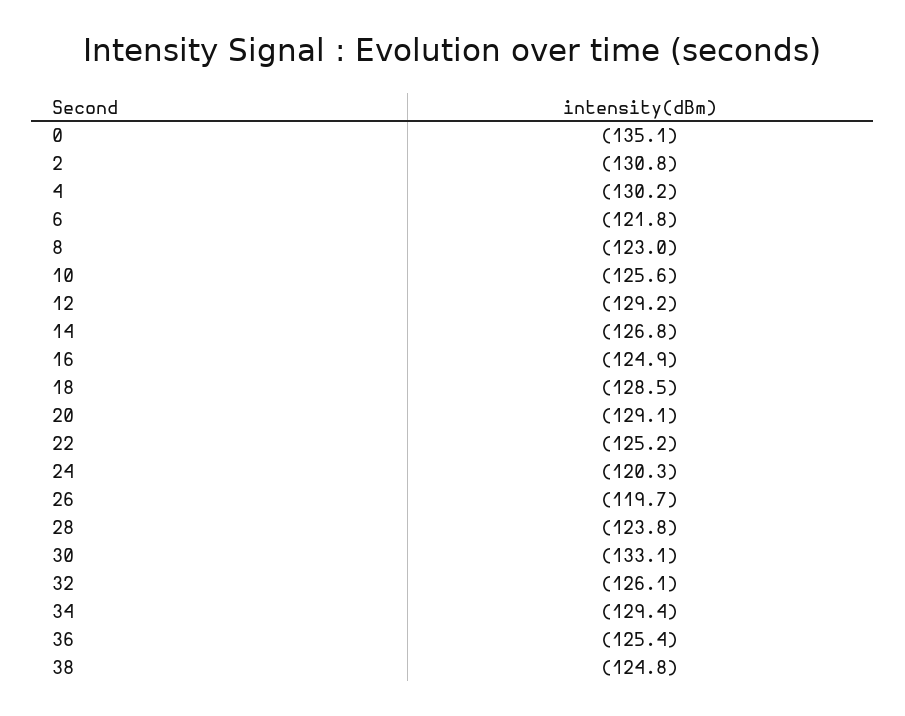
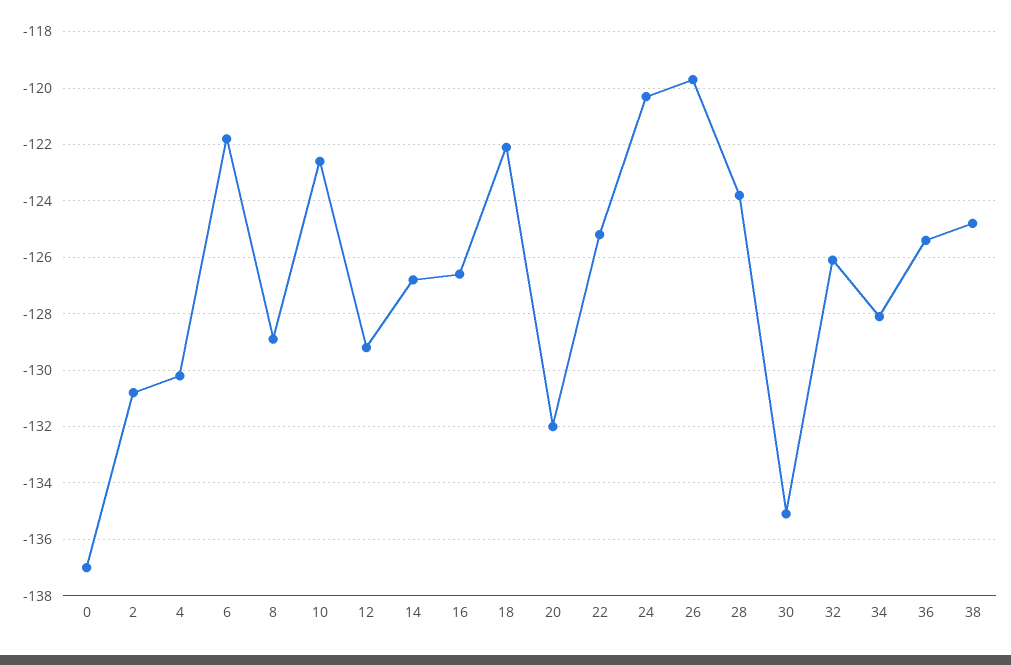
  {
-   "0": -135.1,
+   "0": -137,
    "2": -130.8,
    "4": -130.2,
    "6": -121.8,
-   "8": -123,
+   "8": -129,
-   "10": -125.6,
+   "10": -122.5,
    "12": -129.2,
    "14": -126.8,
-   "16": -124.9,
+   "16": -126.5,
-   "18": -128.5,
+   "18": -122,
-   "20": -129.1,
+   "20": -132,
    "22": -125.2,
    "24": -120.3,
    "26": -119.7,
    "28": -123.8,
-   "30": -133.1,
+   "30": -135,
    "32": -126.1,
-   "34": -129.4,
+   "34": -128,
    "36": -125.4,
    "38": -124.8
  }

